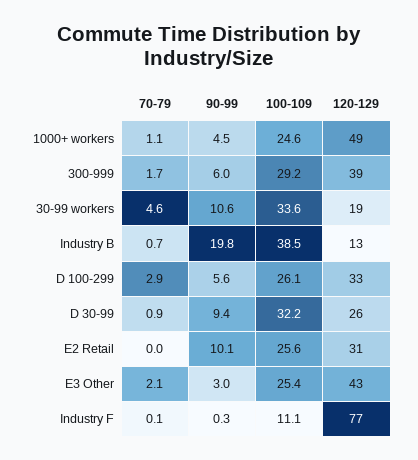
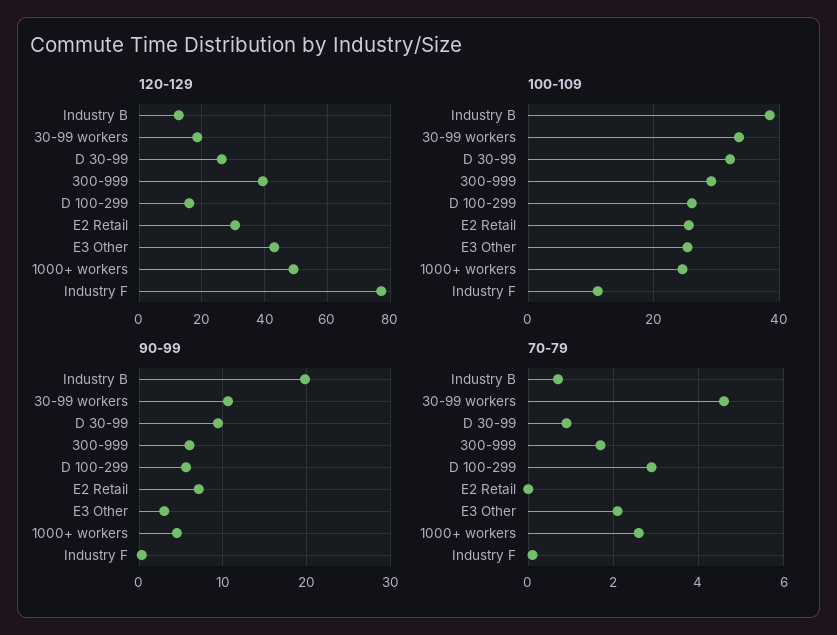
  {
    "70-79": {
-     "1000+ workers": 1.1,
+     "1000+ workers": 2.5,
      "300-999": 1.7,
      "30-99 workers": 4.6,
      "Industry B": 0.7,
      "D 100-299": 2.9,
      "D 30-99": 0.9,
      "E2 Retail": 0,
      "E3 Other": 2.1,
      "Industry F": 0.1
    },
    "90-99": {
      "1000+ workers": 4.5,
      "300-999": 6,
      "30-99 workers": 10.6,
      "Industry B": 19.8,
      "D 100-299": 5.6,
      "D 30-99": 9.4,
-     "E2 Retail": 10.1,
+     "E2 Retail": 7,
      "E3 Other": 3,
      "Industry F": 0.3
    },
    "100-109": {
      "1000+ workers": 24.6,
      "300-999": 29.2,
      "30-99 workers": 33.6,
      "Industry B": 38.5,
      "D 100-299": 26.1,
      "D 30-99": 32.2,
      "E2 Retail": 25.6,
      "E3 Other": 25.4,
      "Industry F": 11.1
    },
    "120-129": {
      "1000+ workers": 49,
      "300-999": 39,
      "30-99 workers": 19,
      "Industry B": 13,
-     "D 100-299": 33,
+     "D 100-299": 16,
      "D 30-99": 26,
      "E2 Retail": 31,
      "E3 Other": 43,
      "Industry F": 77
    }
  }

